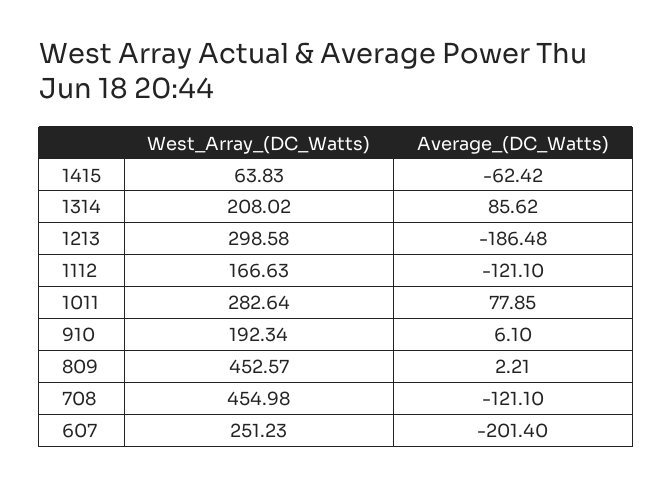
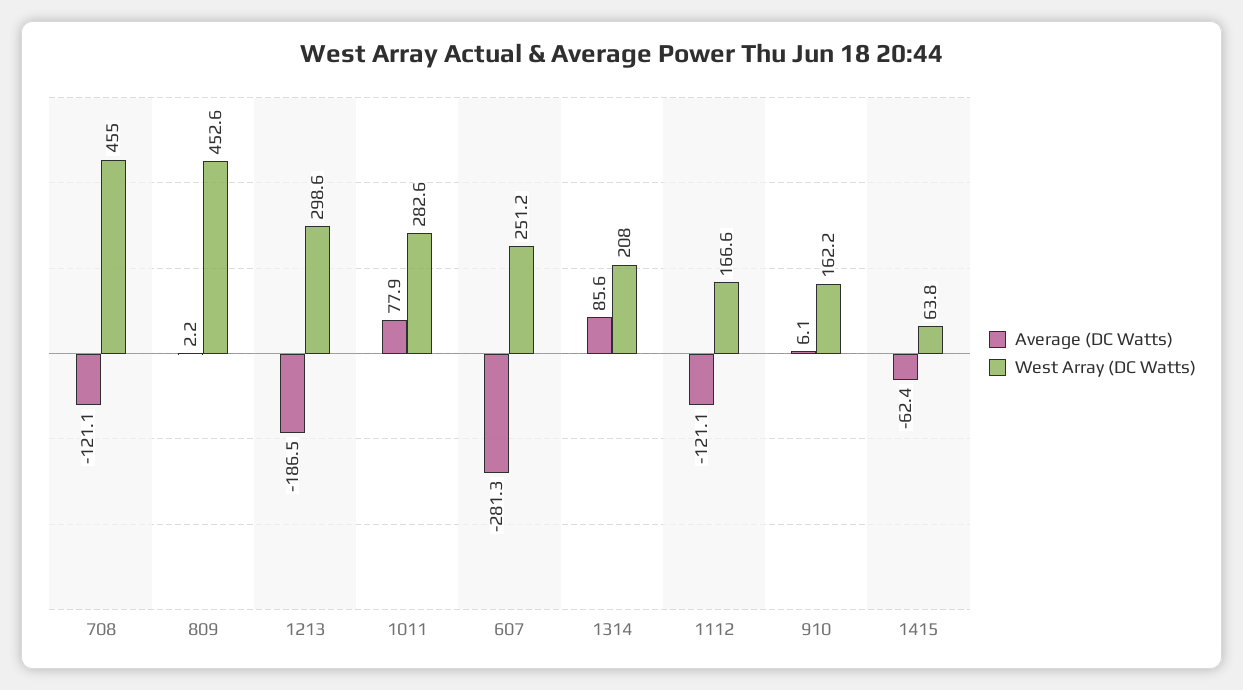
  {
    "West_Array_(DC_Watts)": {
      "1415": 63.83,
      "1314": 208.02,
      "1213": 298.58,
      "1112": 166.63,
      "1011": 282.64,
-     "910": 192.34,
+     "910": 162.2,
      "809": 452.57,
      "708": 454.98,
      "607": 251.23
    },
    "Average_(DC_Watts)": {
      "1415": -62.42,
      "1314": 85.62,
      "1213": -186.48,
      "1112": -121.1,
      "1011": 77.85,
      "910": 6.1,
      "809": 2.21,
      "708": -121.1,
-     "607": -201.4
+     "607": -281.3
    }
  }

